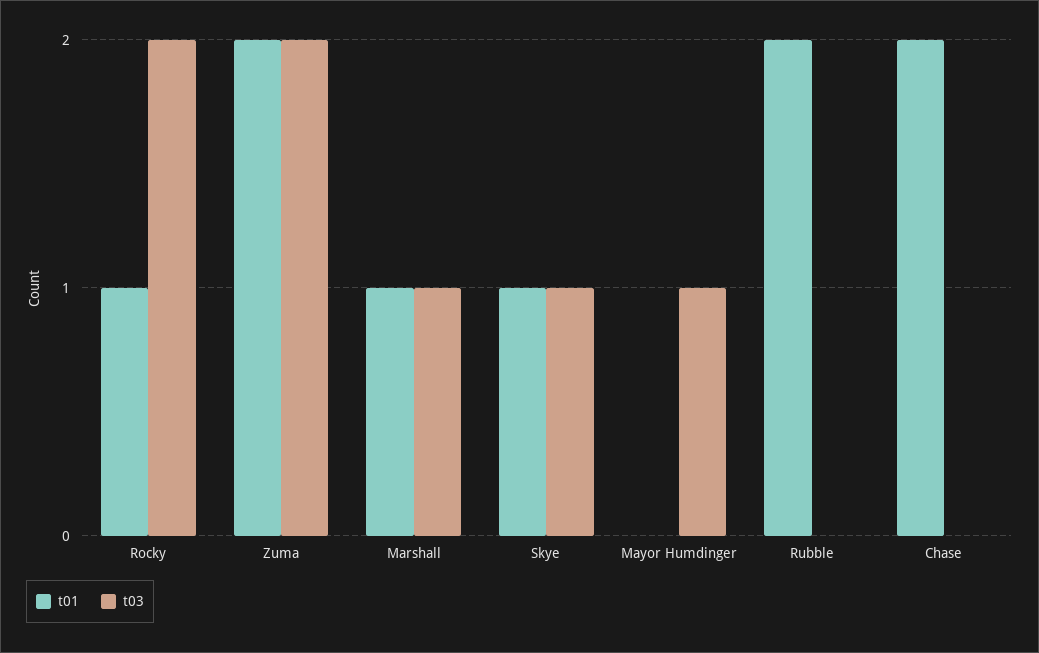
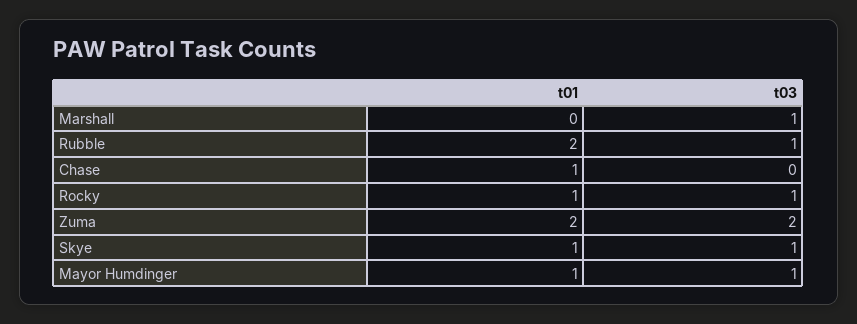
  {
    "t01": {
      "Rocky": 1,
      "Zuma": 2,
-     "Marshall": 1,
+     "Marshall": 0,
      "Skye": 1,
-     "Mayor Humdinger": 0,
+     "Mayor Humdinger": 1,
      "Rubble": 2,
-     "Chase": 2
+     "Chase": 1
    },
    "t03": {
-     "Rocky": 2,
+     "Rocky": 1,
      "Zuma": 2,
      "Marshall": 1,
      "Skye": 1,
      "Mayor Humdinger": 1,
-     "Rubble": 0,
+     "Rubble": 1,
      "Chase": 0
    }
  }

